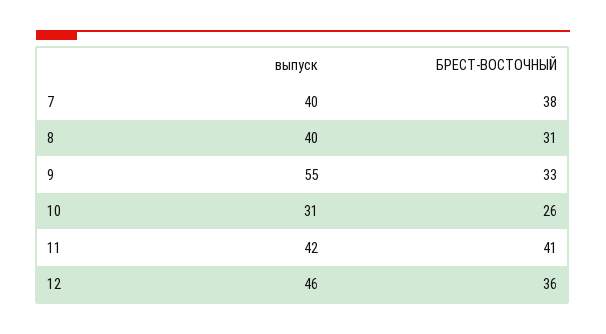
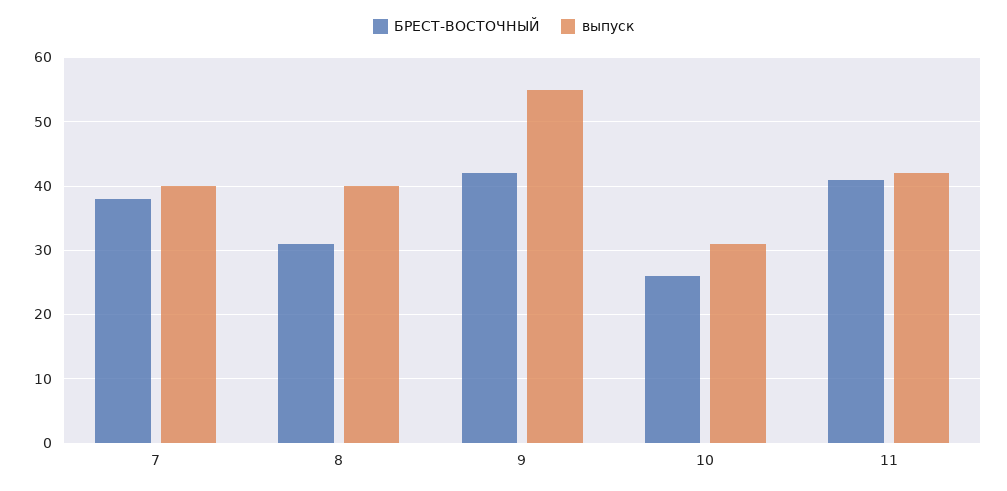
  {
    "выпуск": {
      "7": 40,
      "8": 40,
      "9": 55,
      "10": 31,
-     "11": 42,
+     "11": 42
-     "12": 46
    },
    "БРЕСТ-ВОСТОЧНЫЙ": {
      "7": 38,
      "8": 31,
-     "9": 33,
+     "9": 42,
      "10": 26,
-     "11": 41,
+     "11": 41
-     "12": 36
    }
  }

